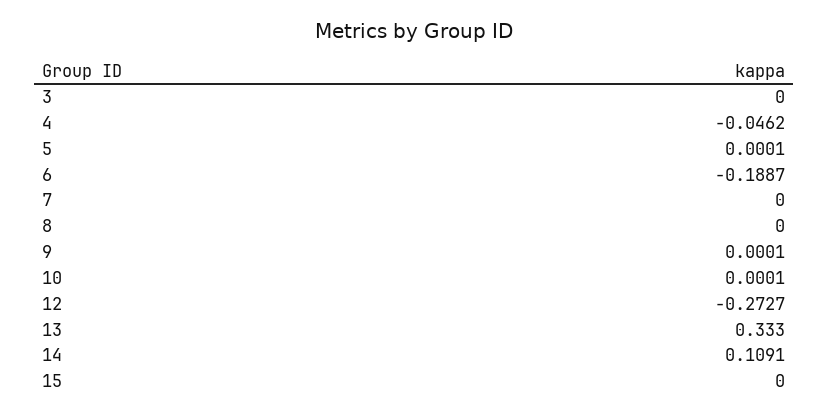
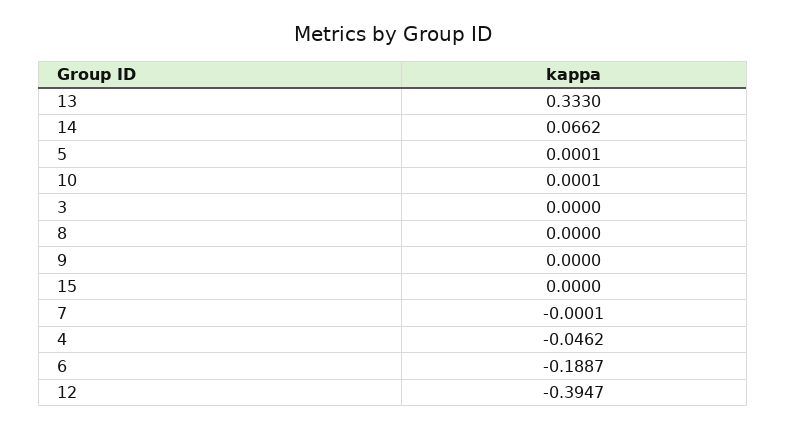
  {
    "3": 0,
    "4": -0.0462,
    "5": 0.0001,
    "6": -0.1887,
-   "7": 0,
+   "7": -0.0001,
    "8": 0,
-   "9": 0.0001,
+   "9": 0,
    "10": 0.0001,
-   "12": -0.2727,
+   "12": -0.3947,
    "13": 0.333,
-   "14": 0.1091,
+   "14": 0.0662,
    "15": 0
  }

